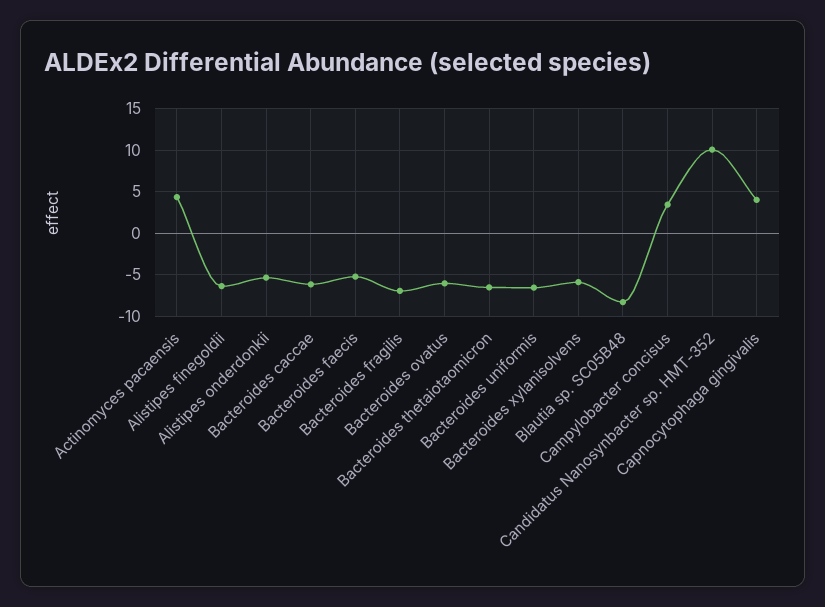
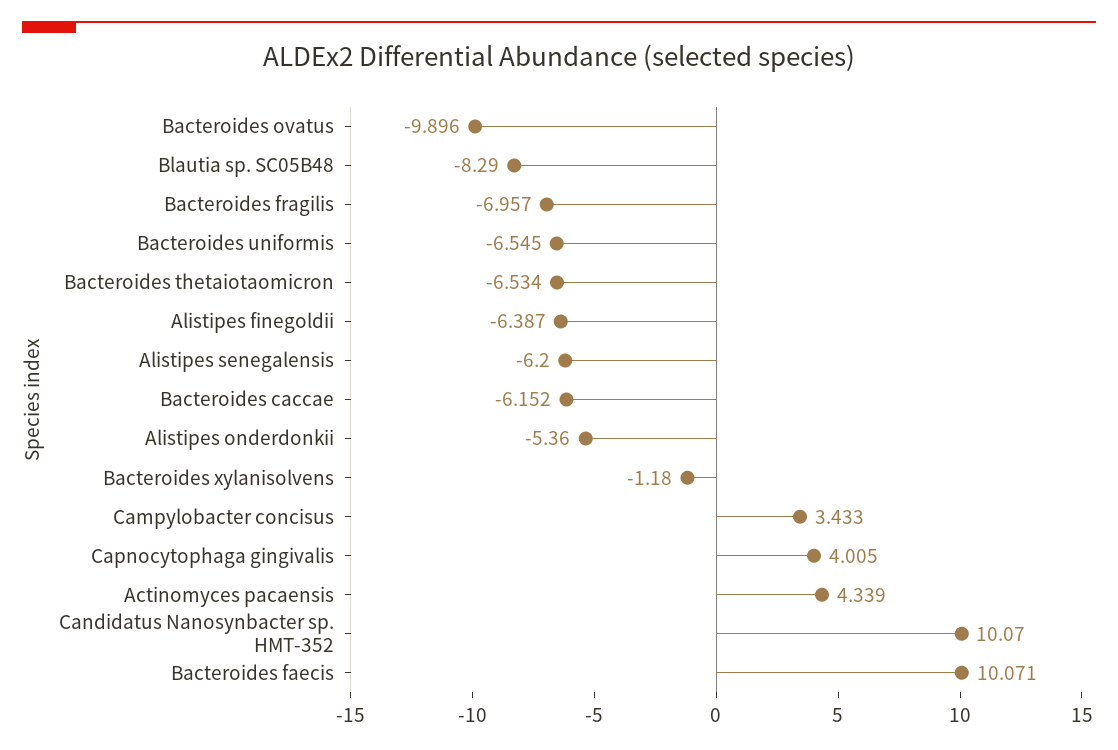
  {
    "Actinomyces pacaensis": 4.339,
    "Alistipes finegoldii": -6.387,
    "Alistipes onderdonkii": -5.36,
    "Bacteroides caccae": -6.152,
-   "Bacteroides faecis": -5,
+   "Bacteroides faecis": 10.071,
    "Bacteroides fragilis": -6.957,
-   "Bacteroides ovatus": -6,
+   "Bacteroides ovatus": -9.896,
    "Bacteroides thetaiotaomicron": -6.534,
    "Bacteroides uniformis": -6.545,
-   "Bacteroides xylanisolvens": -6,
+   "Bacteroides xylanisolvens": -1.18,
    "Blautia sp. SC05B48": -8.29,
    "Campylobacter concisus": 3.433,
    "Candidatus Nanosynbacter sp. HMT-352": 10.07,
-   "Capnocytophaga gingivalis": 4.005
+   "Capnocytophaga gingivalis": 4.005,
+   "Alistipes senegalensis": -6.2
  }

